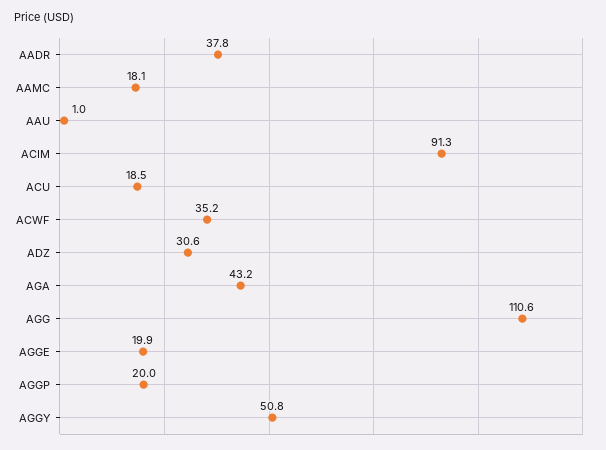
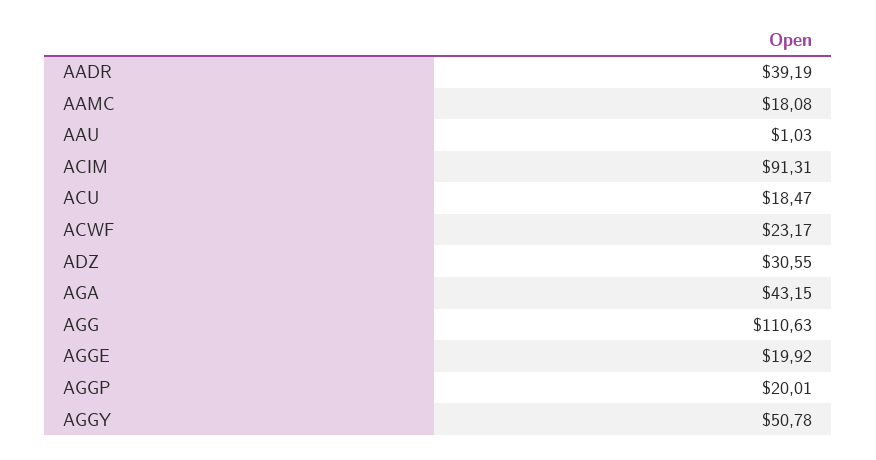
  {
-   "AADR": 37.8,
+   "AADR": 39.19,
    "AAMC": 18.08,
    "AAU": 1.03,
    "ACIM": 91.31,
    "ACU": 18.47,
-   "ACWF": 35.2,
+   "ACWF": 23.17,
    "ADZ": 30.55,
    "AGA": 43.15,
    "AGG": 110.63,
    "AGGE": 19.92,
    "AGGP": 20.01,
    "AGGY": 50.78
  }

